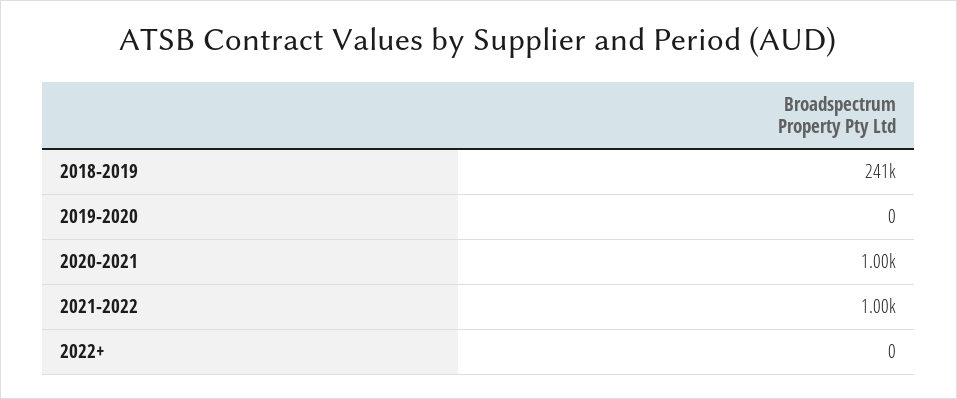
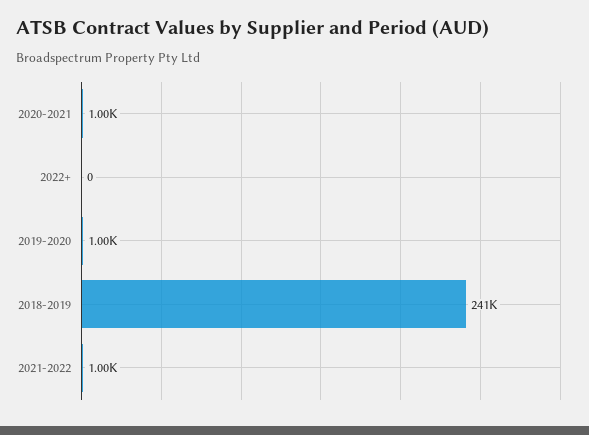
  {
    "2018-2019": 241000,
-   "2019-2020": 0,
+   "2019-2020": 1000,
    "2020-2021": 1000,
    "2021-2022": 1000,
    "2022+": 0
  }

